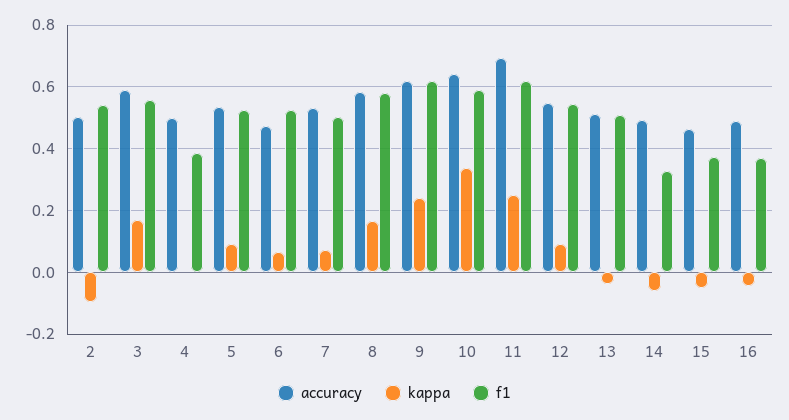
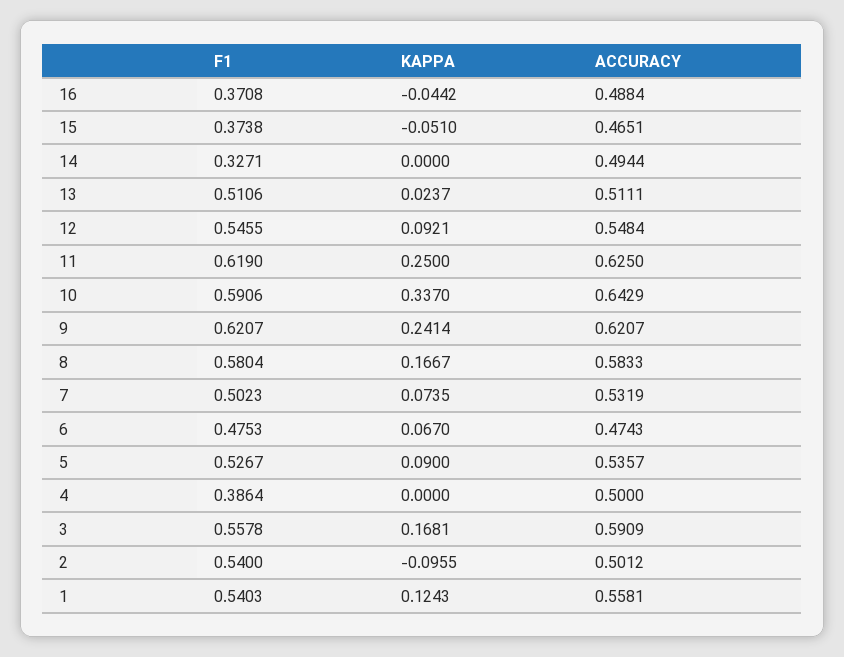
  {
    "accuracy": {
      "2": 0.5012,
      "3": 0.5909,
      "4": 0.5,
      "5": 0.5357,
      "6": 0.4743,
      "7": 0.5319,
      "8": 0.5833,
      "9": 0.6207,
      "10": 0.6429,
-     "11": 0.7,
+     "11": 0.625,
      "12": 0.5484,
      "13": 0.5111,
      "14": 0.4944,
      "15": 0.4651,
-     "16": 0.4884
+     "16": 0.4884,
+     "1": 0.5581
    },
    "kappa": {
      "2": -0.0955,
      "3": 0.1681,
      "4": 0,
      "5": 0.09,
      "6": 0.067,
      "7": 0.0735,
      "8": 0.1667,
      "9": 0.2414,
      "10": 0.337,
      "11": 0.25,
      "12": 0.0921,
-     "13": -0.04,
+     "13": 0.0237,
-     "14": -0.06,
+     "14": 0,
      "15": -0.051,
-     "16": -0.0442
+     "16": -0.0442,
+     "1": 0.1243
    },
    "f1": {
      "2": 0.54,
      "3": 0.5578,
      "4": 0.3864,
      "5": 0.5267,
-     "6": 0.52,
+     "6": 0.4753,
      "7": 0.5023,
      "8": 0.5804,
      "9": 0.6207,
      "10": 0.5906,
      "11": 0.619,
      "12": 0.5455,
      "13": 0.5106,
      "14": 0.3271,
      "15": 0.3738,
-     "16": 0.3708
+     "16": 0.3708,
+     "1": 0.5403
    }
  }

